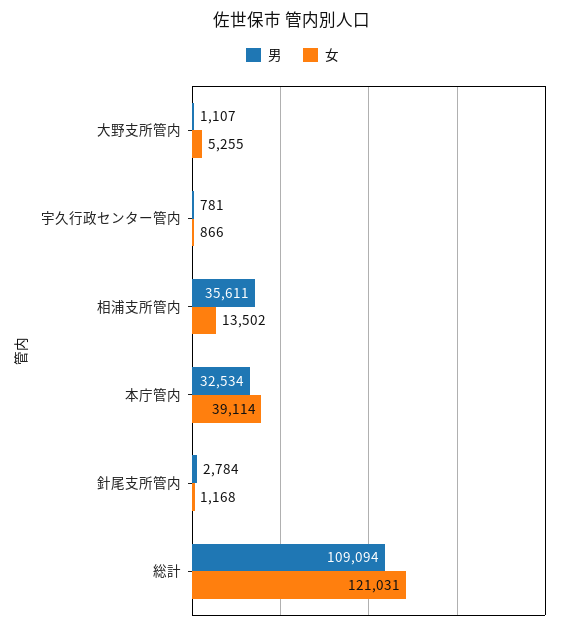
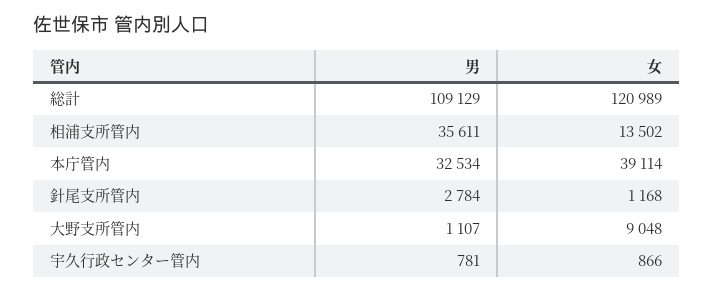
  {
    "男": {
      "大野支所管内": 1107,
      "宇久行政センター管内": 781,
      "相浦支所管内": 35611,
      "本庁管内": 32534,
      "針尾支所管内": 2784,
-     "総計": 109094
+     "総計": 109129
    },
    "女": {
-     "大野支所管内": 5255,
+     "大野支所管内": 9048,
      "宇久行政センター管内": 866,
      "相浦支所管内": 13502,
      "本庁管内": 39114,
      "針尾支所管内": 1168,
-     "総計": 121031
+     "総計": 120989
    }
  }

